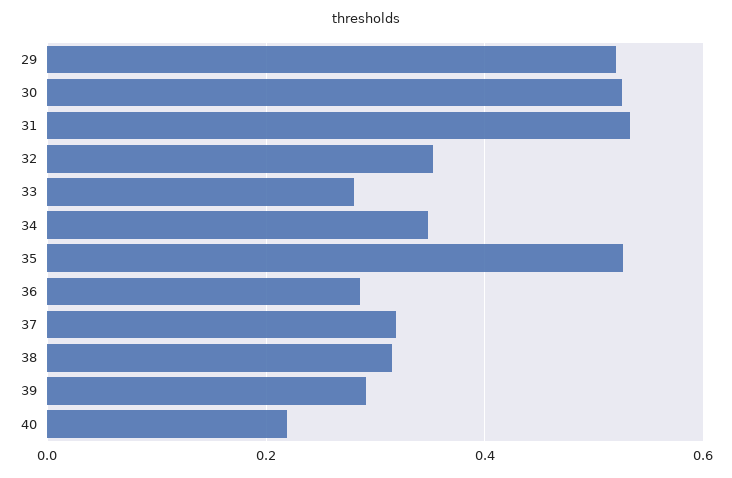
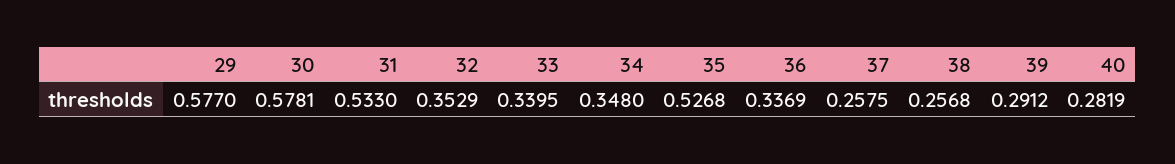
  {
-   "29": 0.52,
+   "29": 0.577,
-   "30": 0.52,
+   "30": 0.5781,
    "31": 0.533,
    "32": 0.3529,
-   "33": 0.28,
+   "33": 0.3395,
    "34": 0.348,
    "35": 0.5268,
-   "36": 0.28,
+   "36": 0.3369,
-   "37": 0.32,
+   "37": 0.2575,
-   "38": 0.32,
+   "38": 0.2568,
    "39": 0.2912,
-   "40": 0.22
+   "40": 0.2819
  }

